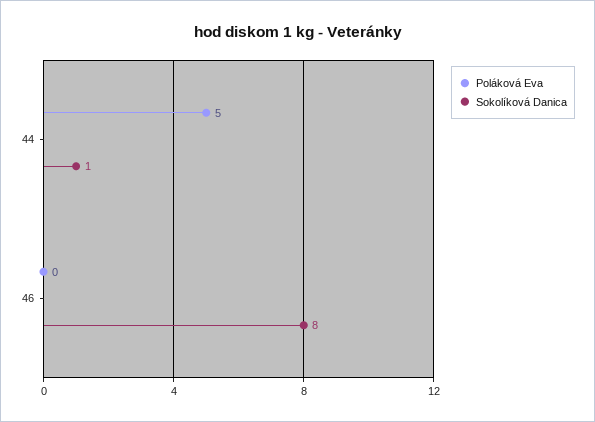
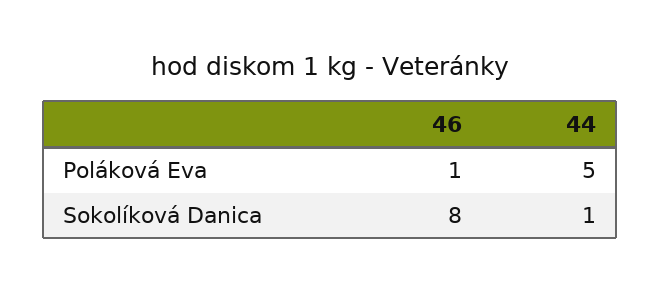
  {
    "Poláková Eva": {
      "44": 5,
-     "46": 0
+     "46": 1
    },
    "Sokolíková Danica": {
      "44": 1,
      "46": 8
    }
  }

